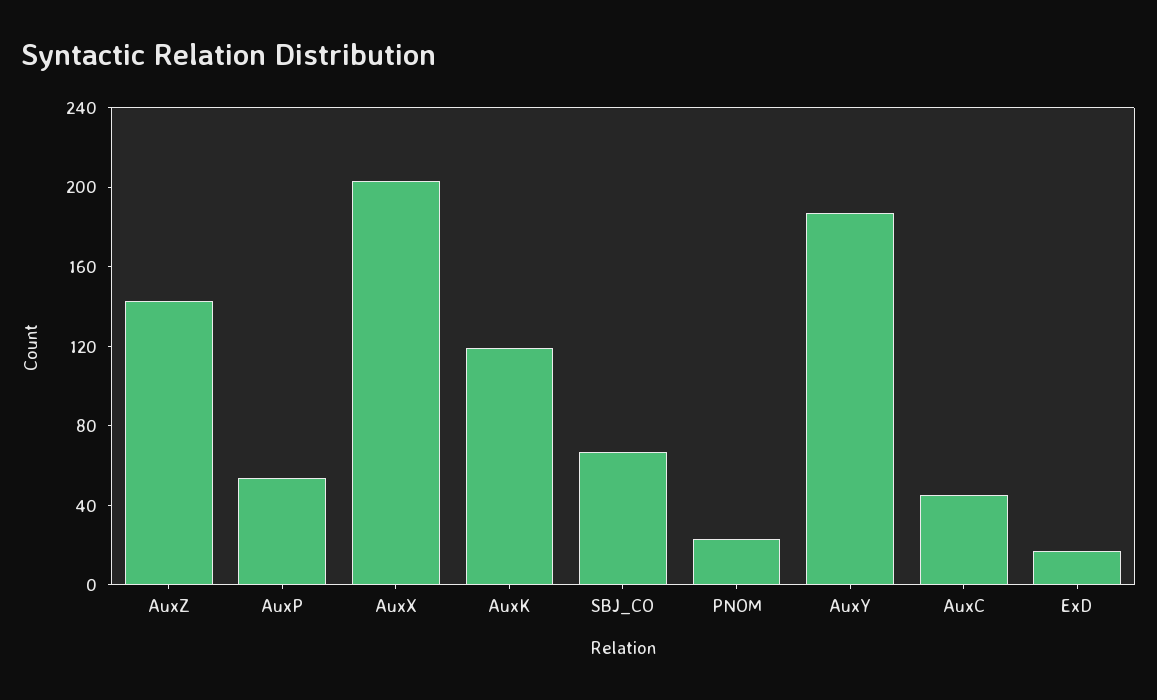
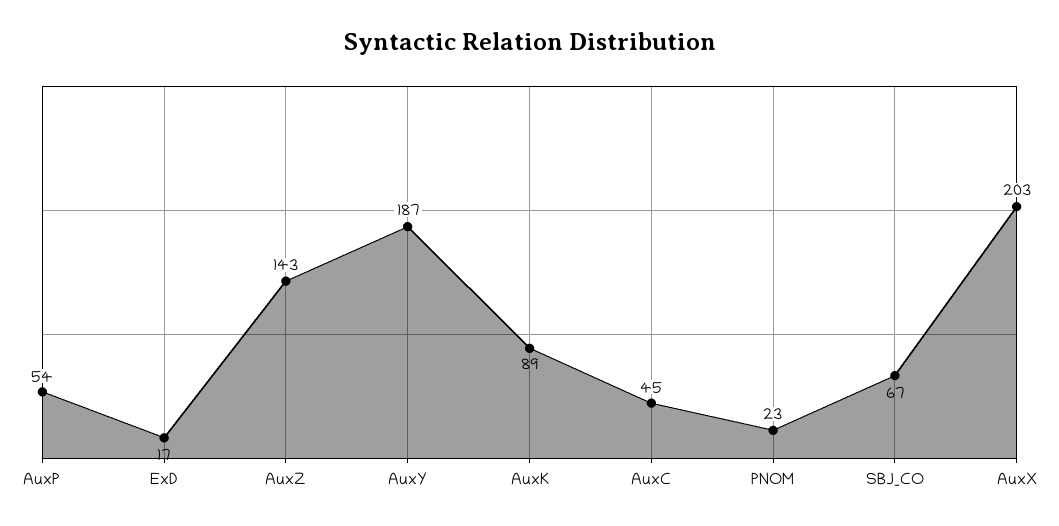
  {
    "AuxZ": 143,
    "AuxP": 54,
    "AuxX": 203,
-   "AuxK": 120,
+   "AuxK": 89,
    "SBJ_CO": 67,
    "PNOM": 23,
    "AuxY": 187,
    "AuxC": 45,
    "ExD": 17
  }

